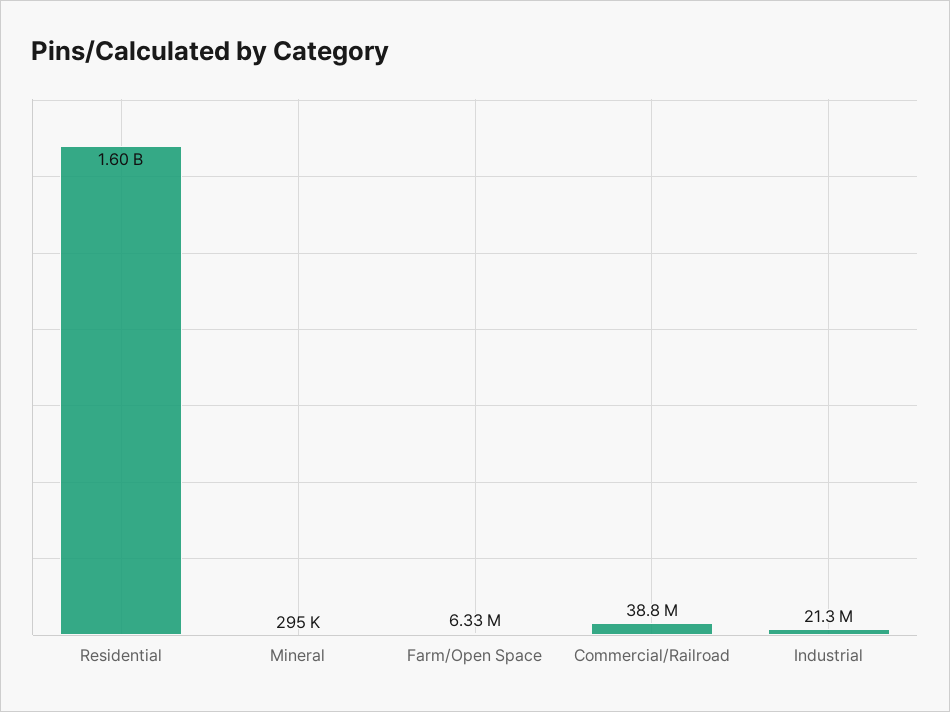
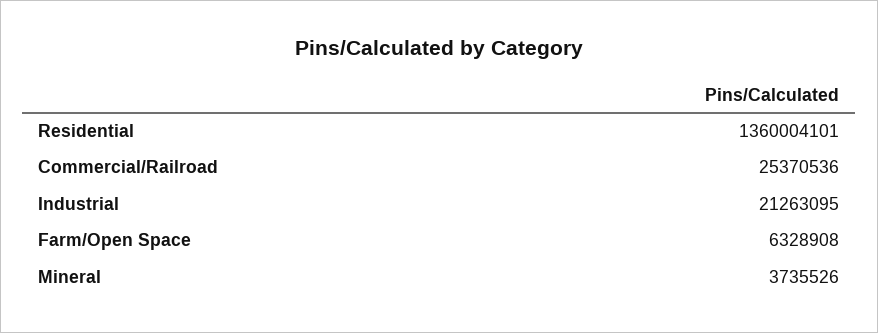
  {
-   "Residential": 1600000000,
+   "Residential": 1360004101,
-   "Mineral": 295000,
+   "Mineral": 3735526,
    "Farm/Open Space": 6328908,
-   "Commercial/Railroad": 38800000,
+   "Commercial/Railroad": 25370536,
    "Industrial": 21263095
  }

